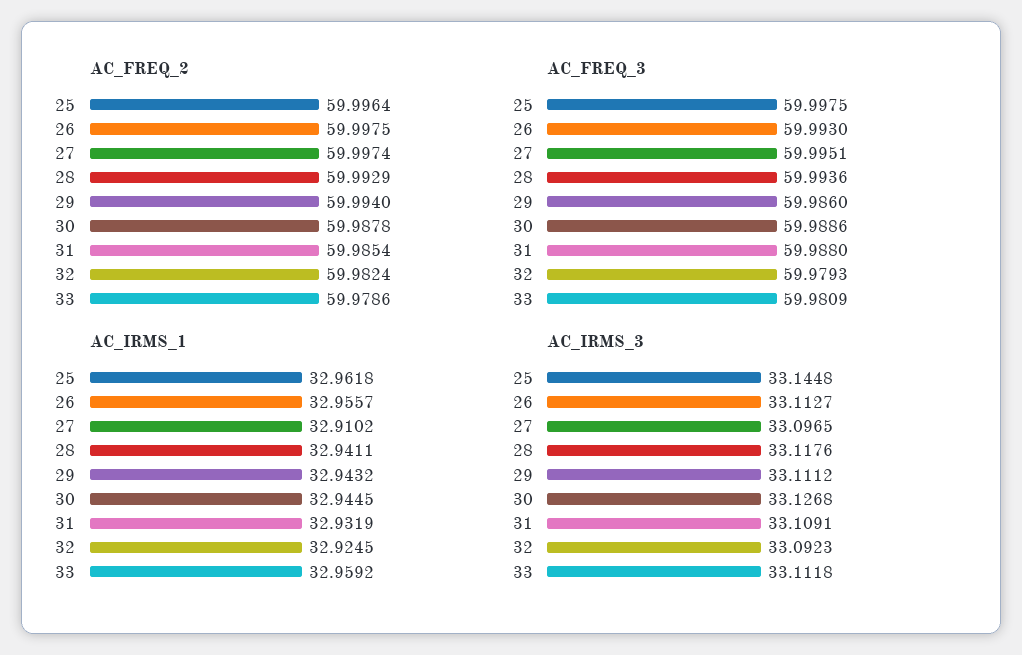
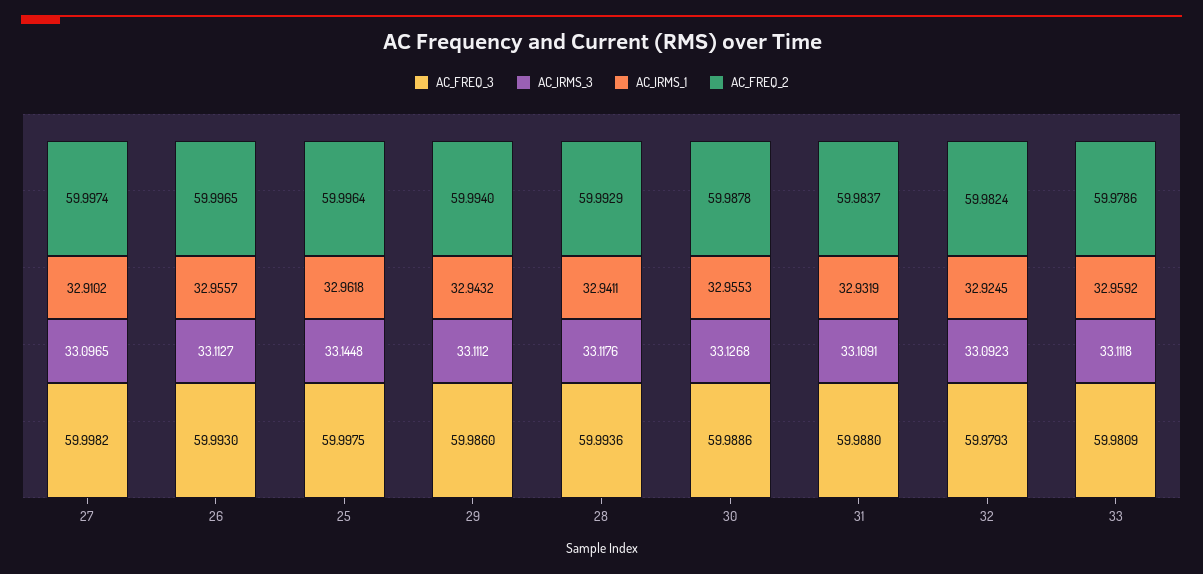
  {
    "AC_FREQ_2": {
      "25": 59.9964,
-     "26": 59.9975,
+     "26": 59.9965,
      "27": 59.9974,
      "28": 59.9929,
      "29": 59.994,
      "30": 59.9878,
-     "31": 59.9854,
+     "31": 59.9837,
      "32": 59.9824,
      "33": 59.9786
    },
    "AC_FREQ_3": {
      "25": 59.9975,
      "26": 59.993,
-     "27": 59.9951,
+     "27": 59.9982,
      "28": 59.9936,
      "29": 59.986,
      "30": 59.9886,
      "31": 59.988,
      "32": 59.9793,
      "33": 59.9809
    },
    "AC_IRMS_1": {
      "25": 32.9618,
      "26": 32.9557,
      "27": 32.9102,
      "28": 32.9411,
      "29": 32.9432,
-     "30": 32.9445,
+     "30": 32.9553,
      "31": 32.9319,
      "32": 32.9245,
      "33": 32.9592
    },
    "AC_IRMS_3": {
      "25": 33.1448,
      "26": 33.1127,
      "27": 33.0965,
      "28": 33.1176,
      "29": 33.1112,
      "30": 33.1268,
      "31": 33.1091,
      "32": 33.0923,
      "33": 33.1118
    }
  }

